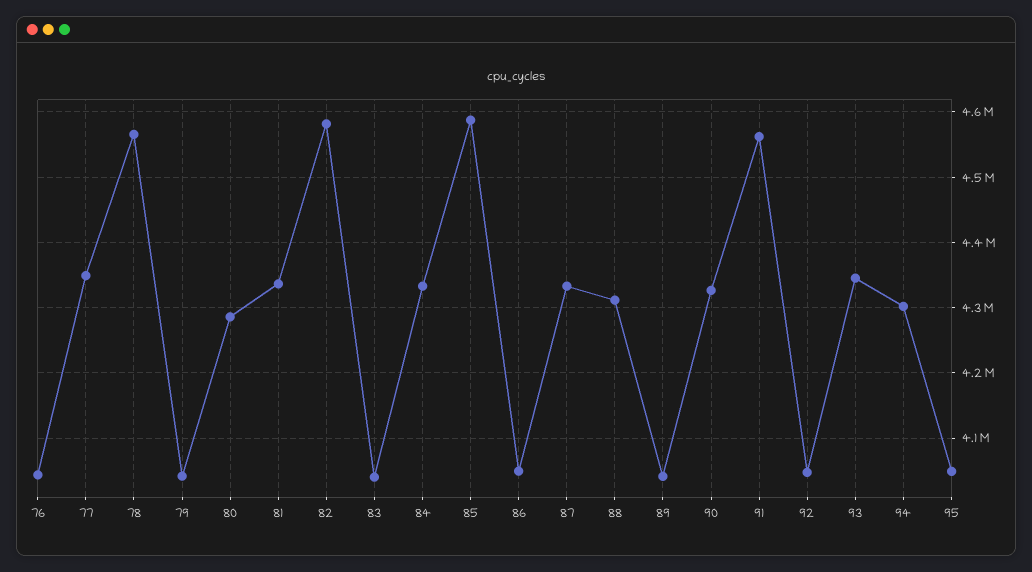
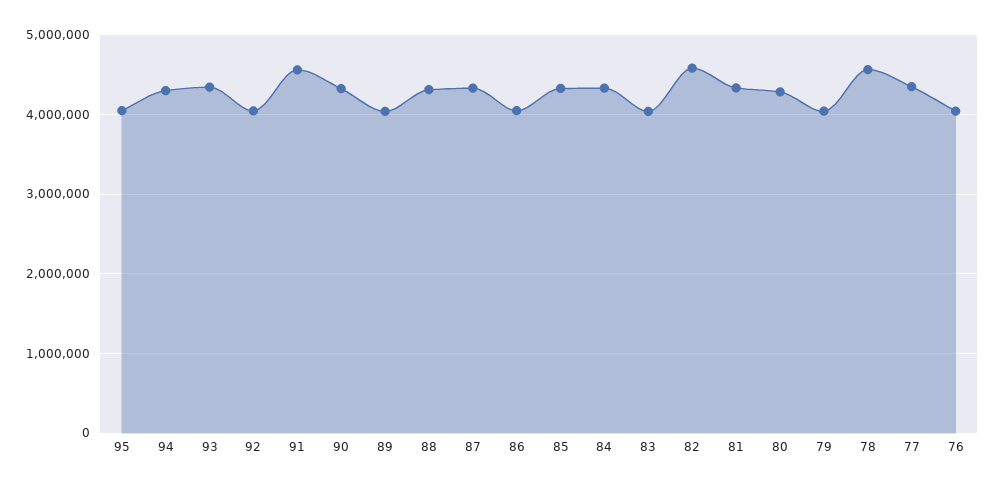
  {
    "76": 4040000,
    "77": 4350000,
    "78": 4570000,
    "79": 4040000,
    "80": 4290000,
    "81": 4340000,
    "82": 4580000,
    "83": 4040000,
    "84": 4330000,
-   "85": 4590000,
+   "85": 4300000,
    "86": 4050000,
    "87": 4330000,
    "88": 4310000,
    "89": 4040000,
    "90": 4330000,
    "91": 4560000,
    "92": 4050000,
    "93": 4350000,
    "94": 4300000,
    "95": 4050000
  }

